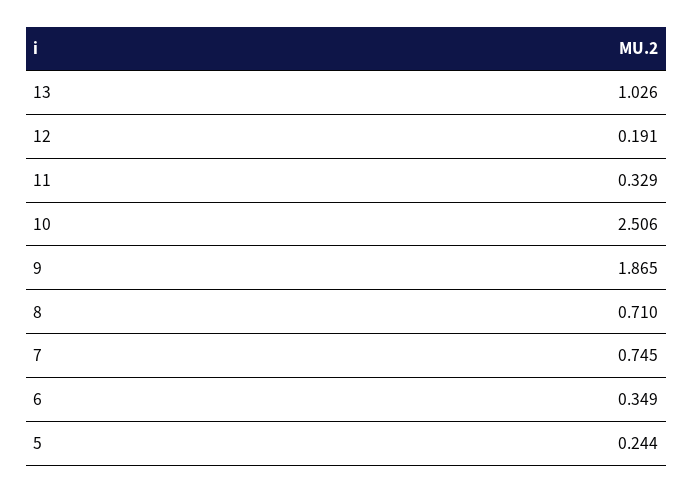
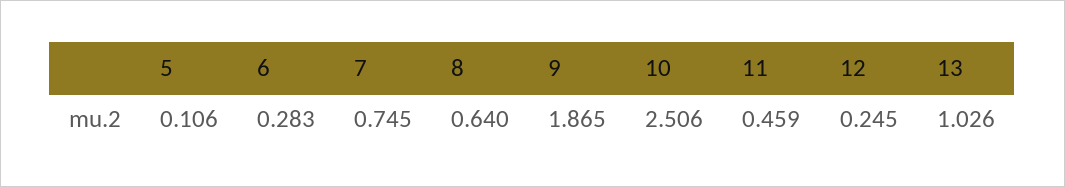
  {
    "13": 1.026,
-   "12": 0.191,
+   "12": 0.245,
-   "11": 0.329,
+   "11": 0.459,
    "10": 2.506,
    "9": 1.865,
-   "8": 0.71,
+   "8": 0.64,
    "7": 0.745,
-   "6": 0.349,
+   "6": 0.283,
-   "5": 0.244
+   "5": 0.106
  }

